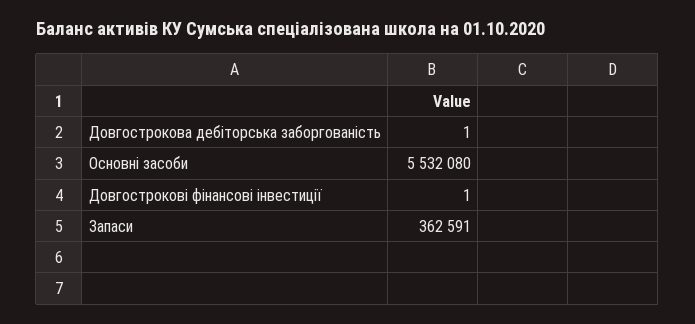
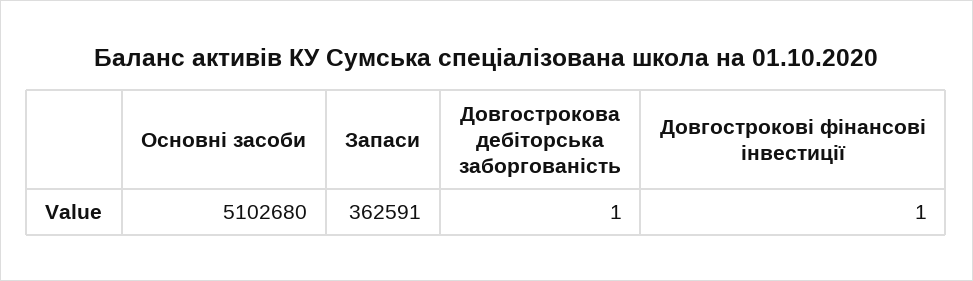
  {
    "Довгострокова дебіторська заборгованість": 1,
-   "Основні засоби": 5532080,
+   "Основні засоби": 5102680,
    "Довгострокові фінансові інвестиції": 1,
    "Запаси": 362591
  }

